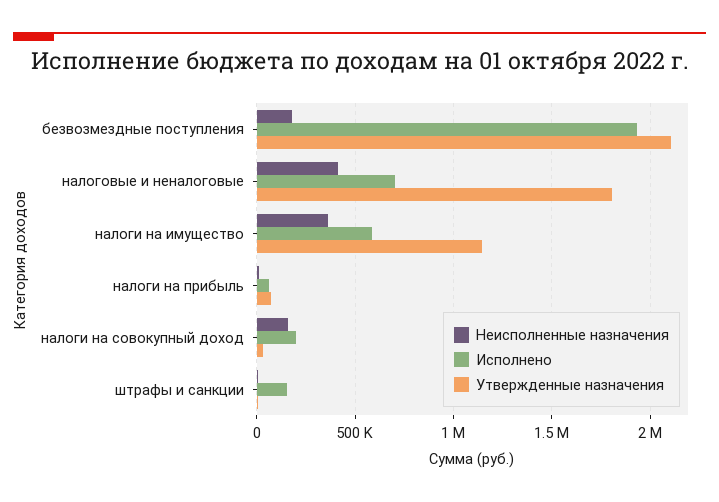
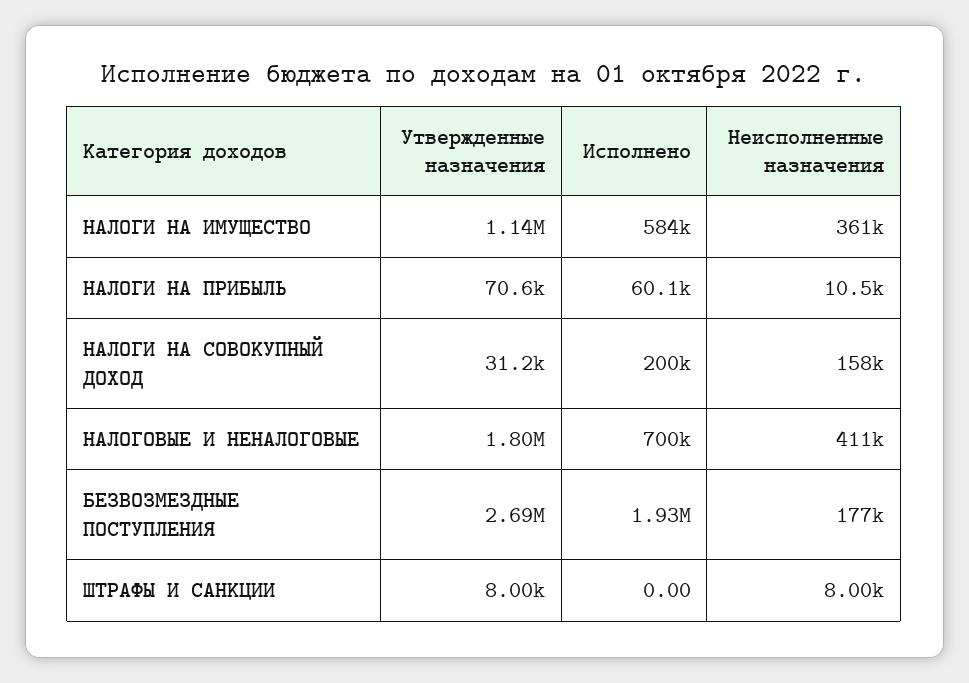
  {
    "Неисполненные назначения": {
      "безвозмездные поступления": 177000,
      "налоговые и неналоговые": 411000,
      "налоги на имущество": 361000,
      "налоги на прибыль": 10500,
      "налоги на совокупный доход": 158000,
      "штрафы и санкции": 8000
    },
    "Исполнено": {
      "безвозмездные поступления": 1930000,
      "налоговые и неналоговые": 700000,
      "налоги на имущество": 584000,
      "налоги на прибыль": 60100,
      "налоги на совокупный доход": 200000,
-     "штрафы и санкции": 150000
+     "штрафы и санкции": 0
    },
    "Утвержденные назначения": {
-     "безвозмездные поступления": 2100000,
+     "безвозмездные поступления": 2690000,
      "налоговые и неналоговые": 1800000,
      "налоги на имущество": 1140000,
      "налоги на прибыль": 70600,
      "налоги на совокупный доход": 31200,
      "штрафы и санкции": 8000
    }
  }

